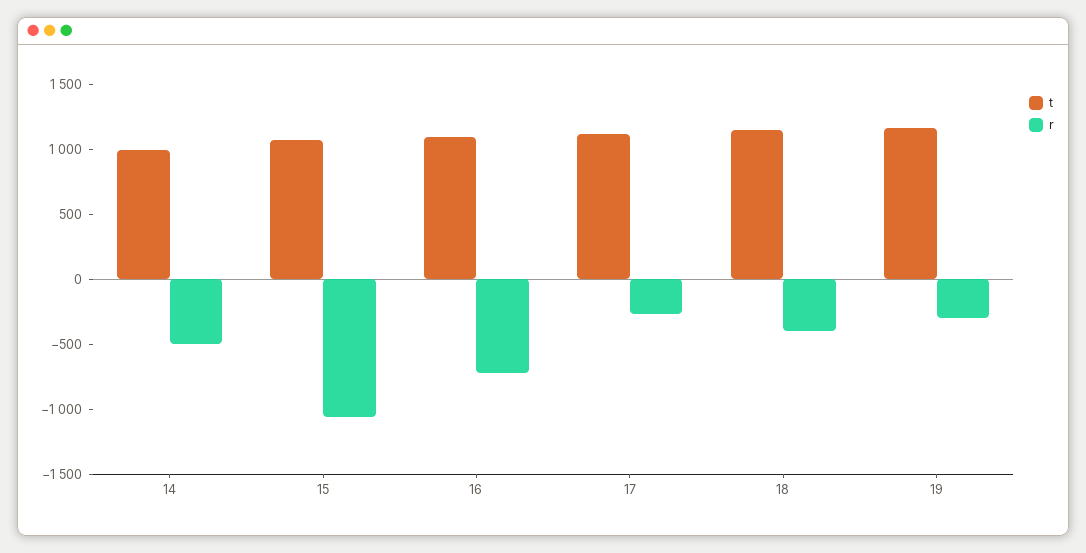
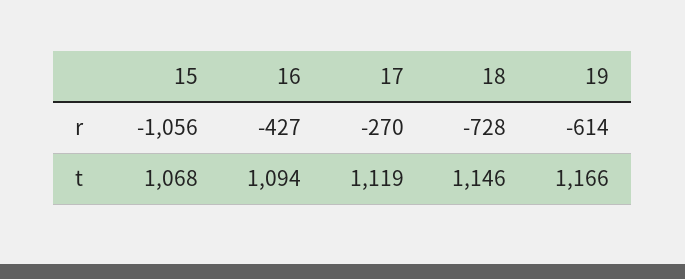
  {
    "t": {
-     "14": 1000,
      "15": 1068,
      "16": 1094,
      "17": 1119,
      "18": 1146,
      "19": 1166
    },
    "r": {
-     "14": -500,
      "15": -1056,
-     "16": -700,
+     "16": -427,
      "17": -270,
-     "18": -400,
+     "18": -728,
-     "19": -300
+     "19": -614
    }
  }

